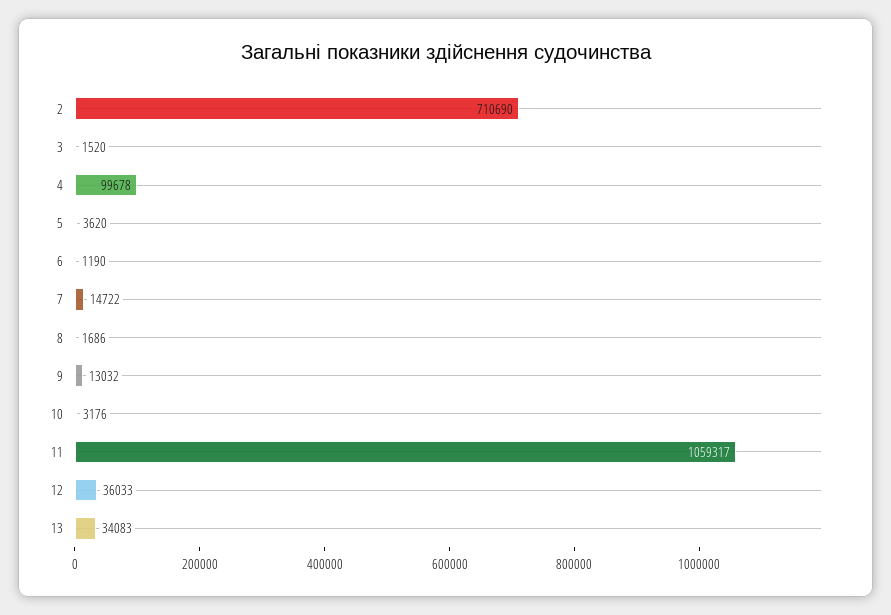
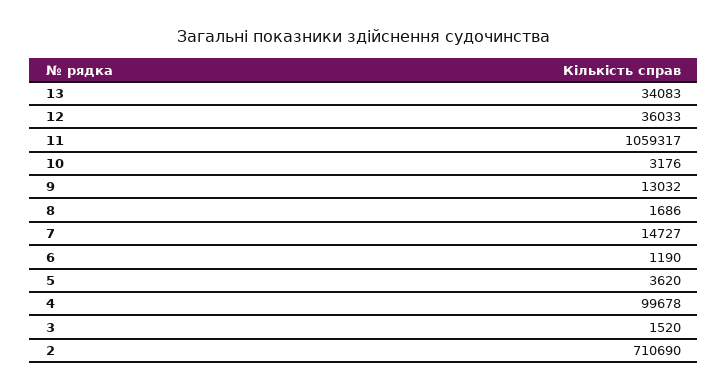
  {
    "2": 710690,
    "3": 1520,
    "4": 99678,
    "5": 3620,
    "6": 1190,
-   "7": 14722,
+   "7": 14727,
    "8": 1686,
    "9": 13032,
    "10": 3176,
    "11": 1059317,
    "12": 36033,
    "13": 34083
  }

